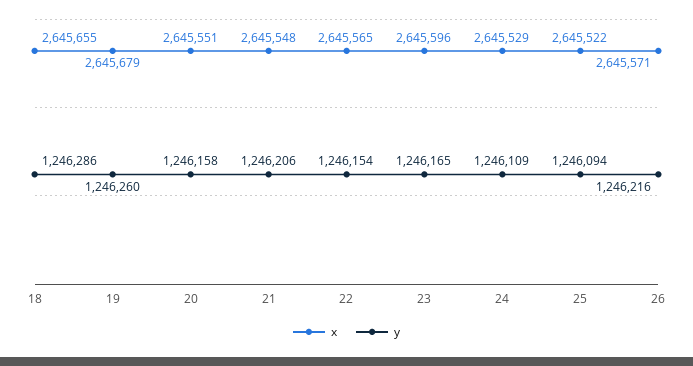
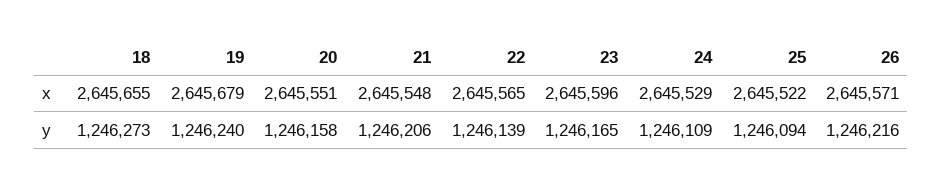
  {
    "x": {
      "18": 2645655,
      "19": 2645679,
      "20": 2645551,
      "21": 2645548,
      "22": 2645565,
      "23": 2645596,
      "24": 2645529,
      "25": 2645522,
      "26": 2645571
    },
    "y": {
-     "18": 1246286,
+     "18": 1246273,
-     "19": 1246260,
+     "19": 1246240,
      "20": 1246158,
      "21": 1246206,
-     "22": 1246154,
+     "22": 1246139,
      "23": 1246165,
      "24": 1246109,
      "25": 1246094,
      "26": 1246216
    }
  }

